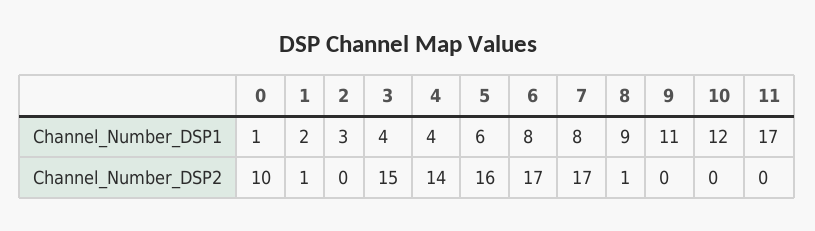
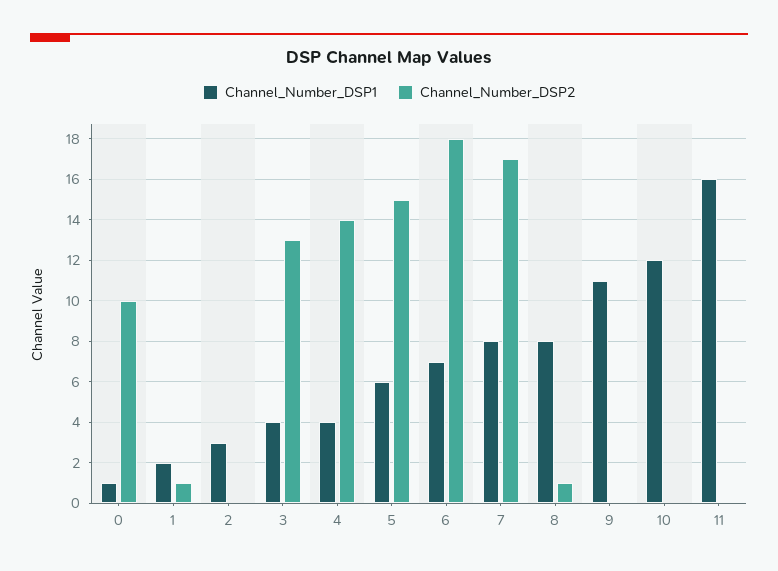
  {
    "Channel_Number_DSP1": {
      "0": 1,
      "1": 2,
      "2": 3,
      "3": 4,
      "4": 4,
      "5": 6,
-     "6": 8,
+     "6": 7,
      "7": 8,
-     "8": 9,
+     "8": 8,
      "9": 11,
      "10": 12,
-     "11": 17
+     "11": 16
    },
    "Channel_Number_DSP2": {
      "0": 10,
      "1": 1,
      "2": 0,
-     "3": 15,
+     "3": 13,
      "4": 14,
-     "5": 16,
+     "5": 15,
-     "6": 17,
+     "6": 18,
      "7": 17,
      "8": 1,
      "9": 0,
      "10": 0,
      "11": 0
    }
  }

